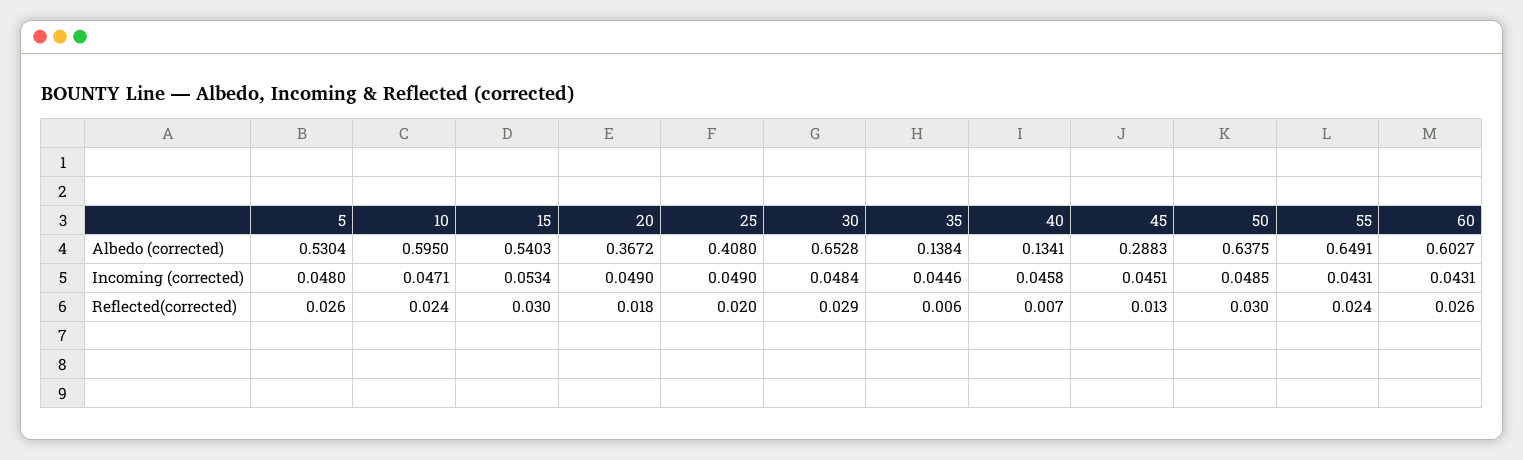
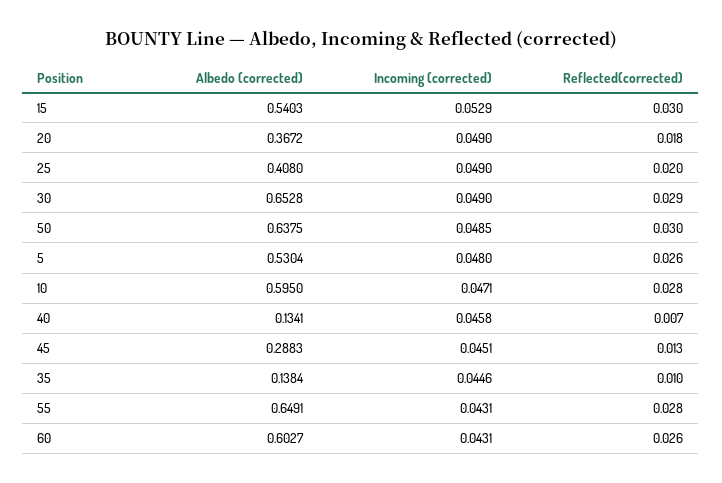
  {
    "5": {
      "Albedo (corrected)": 0.5304,
      "Incoming (corrected)": 0.048,
      "Reflected(corrected)": 0.026
    },
    "10": {
      "Albedo (corrected)": 0.595,
      "Incoming (corrected)": 0.0471,
-     "Reflected(corrected)": 0.024
+     "Reflected(corrected)": 0.028
    },
    "15": {
      "Albedo (corrected)": 0.5403,
-     "Incoming (corrected)": 0.0534,
+     "Incoming (corrected)": 0.0529,
      "Reflected(corrected)": 0.03
    },
    "20": {
      "Albedo (corrected)": 0.3672,
      "Incoming (corrected)": 0.049,
      "Reflected(corrected)": 0.018
    },
    "25": {
      "Albedo (corrected)": 0.408,
      "Incoming (corrected)": 0.049,
      "Reflected(corrected)": 0.02
    },
    "30": {
      "Albedo (corrected)": 0.6528,
-     "Incoming (corrected)": 0.0484,
+     "Incoming (corrected)": 0.049,
      "Reflected(corrected)": 0.029
    },
    "35": {
      "Albedo (corrected)": 0.1384,
      "Incoming (corrected)": 0.0446,
-     "Reflected(corrected)": 0.006
+     "Reflected(corrected)": 0.01
    },
    "40": {
      "Albedo (corrected)": 0.1341,
      "Incoming (corrected)": 0.0458,
      "Reflected(corrected)": 0.007
    },
    "45": {
      "Albedo (corrected)": 0.2883,
      "Incoming (corrected)": 0.0451,
      "Reflected(corrected)": 0.013
    },
    "50": {
      "Albedo (corrected)": 0.6375,
      "Incoming (corrected)": 0.0485,
      "Reflected(corrected)": 0.03
    },
    "55": {
      "Albedo (corrected)": 0.6491,
      "Incoming (corrected)": 0.0431,
-     "Reflected(corrected)": 0.024
+     "Reflected(corrected)": 0.028
    },
    "60": {
      "Albedo (corrected)": 0.6027,
      "Incoming (corrected)": 0.0431,
      "Reflected(corrected)": 0.026
    }
  }

